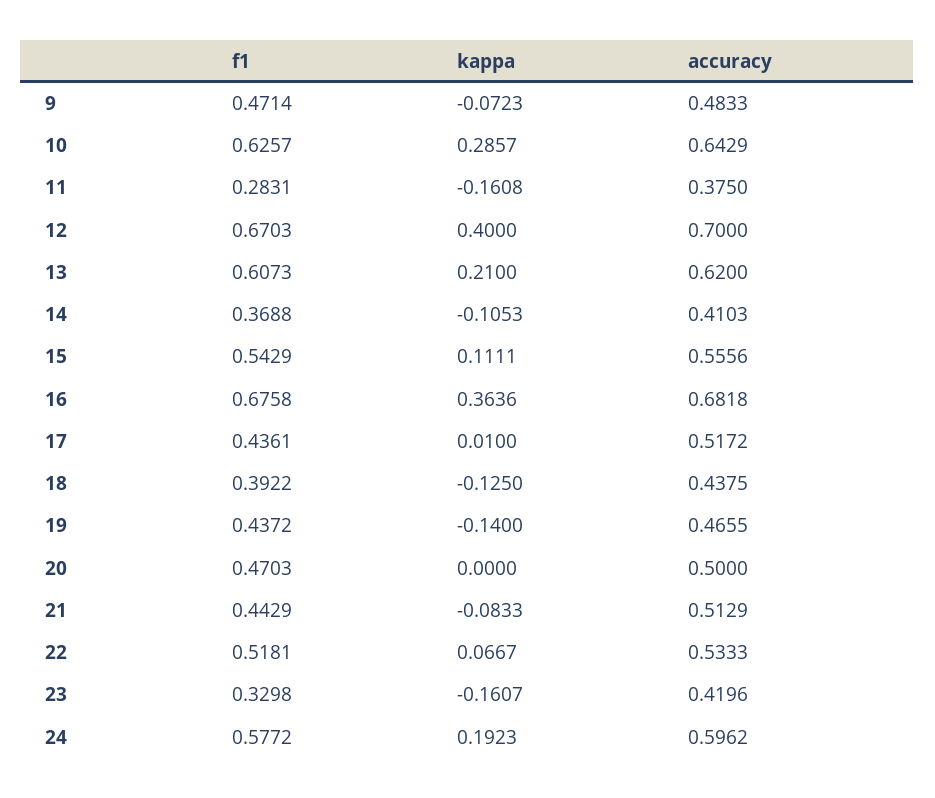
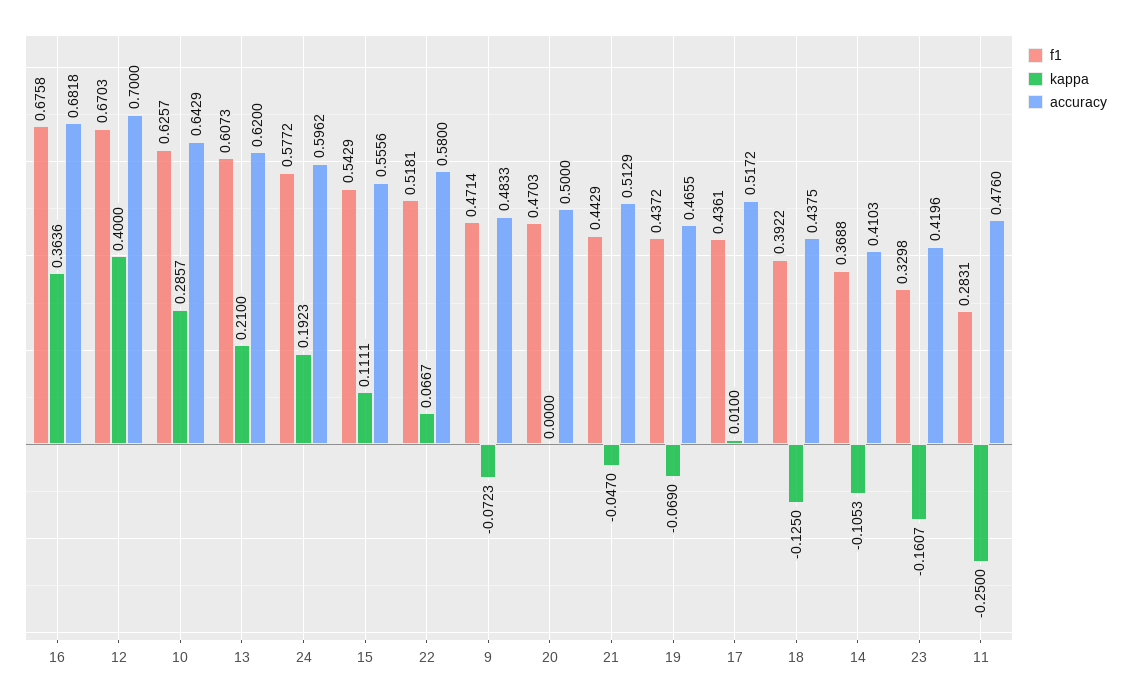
  {
    "f1": {
      "9": 0.4714,
      "10": 0.6257,
      "11": 0.2831,
      "12": 0.6703,
      "13": 0.6073,
      "14": 0.3688,
      "15": 0.5429,
      "16": 0.6758,
      "17": 0.4361,
      "18": 0.3922,
      "19": 0.4372,
      "20": 0.4703,
      "21": 0.4429,
      "22": 0.5181,
      "23": 0.3298,
      "24": 0.5772
    },
    "kappa": {
      "9": -0.0723,
      "10": 0.2857,
-     "11": -0.1608,
+     "11": -0.25,
      "12": 0.4,
      "13": 0.21,
      "14": -0.1053,
      "15": 0.1111,
      "16": 0.3636,
      "17": 0.01,
      "18": -0.125,
-     "19": -0.14,
+     "19": -0.069,
      "20": 0,
-     "21": -0.0833,
+     "21": -0.047,
      "22": 0.0667,
      "23": -0.1607,
      "24": 0.1923
    },
    "accuracy": {
      "9": 0.4833,
      "10": 0.6429,
-     "11": 0.375,
+     "11": 0.476,
      "12": 0.7,
      "13": 0.62,
      "14": 0.4103,
      "15": 0.5556,
      "16": 0.6818,
      "17": 0.5172,
      "18": 0.4375,
      "19": 0.4655,
      "20": 0.5,
      "21": 0.5129,
-     "22": 0.5333,
+     "22": 0.58,
      "23": 0.4196,
      "24": 0.5962
    }
  }

